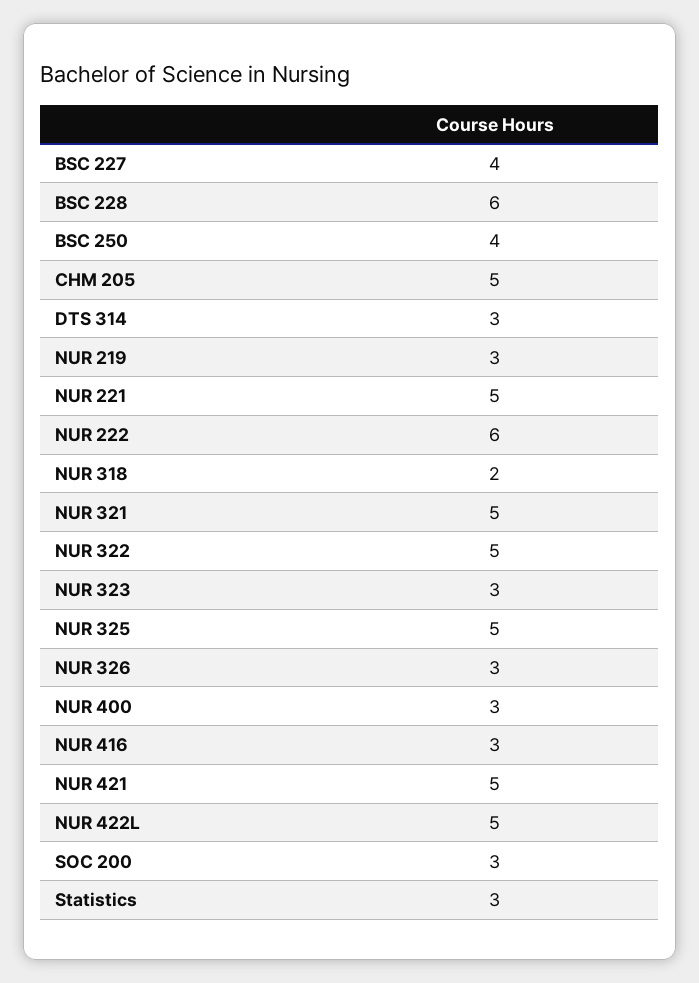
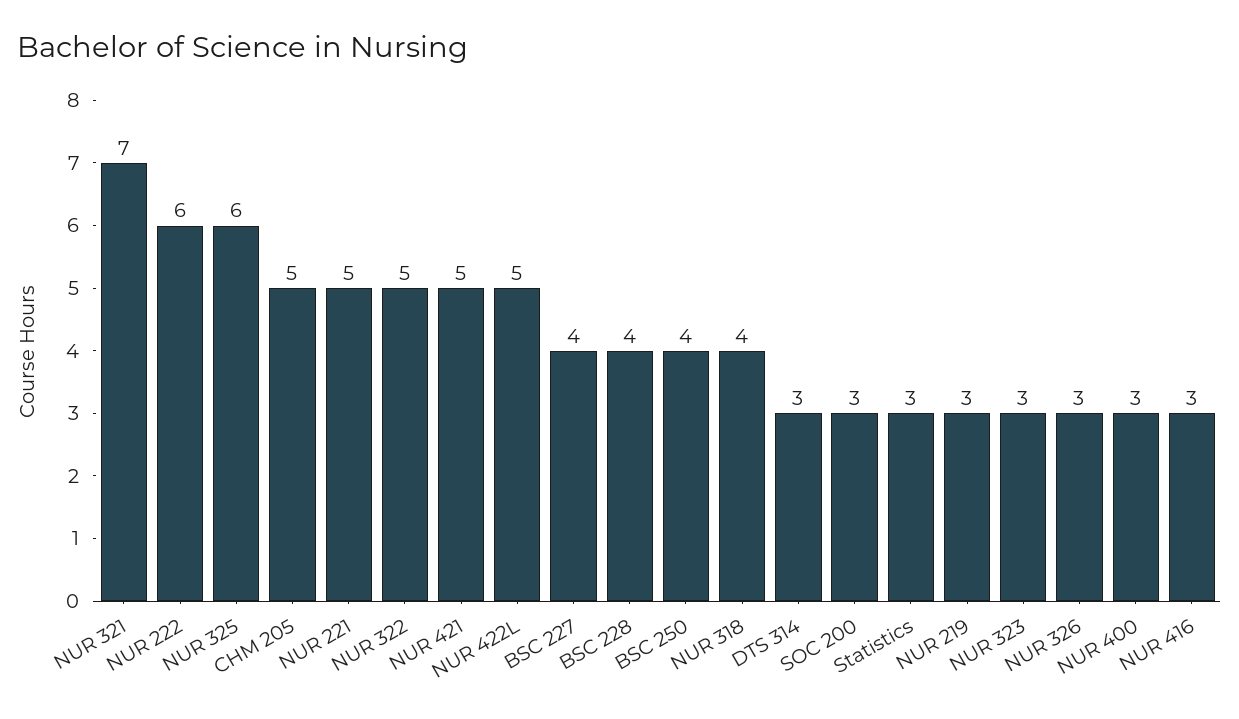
  {
    "BSC 227": 4,
-   "BSC 228": 6,
+   "BSC 228": 4,
    "BSC 250": 4,
    "CHM 205": 5,
    "DTS 314": 3,
    "NUR 219": 3,
    "NUR 221": 5,
    "NUR 222": 6,
-   "NUR 318": 2,
+   "NUR 318": 4,
-   "NUR 321": 5,
+   "NUR 321": 7,
    "NUR 322": 5,
    "NUR 323": 3,
-   "NUR 325": 5,
+   "NUR 325": 6,
    "NUR 326": 3,
    "NUR 400": 3,
    "NUR 416": 3,
    "NUR 421": 5,
    "NUR 422L": 5,
    "SOC 200": 3,
    "Statistics": 3
  }

